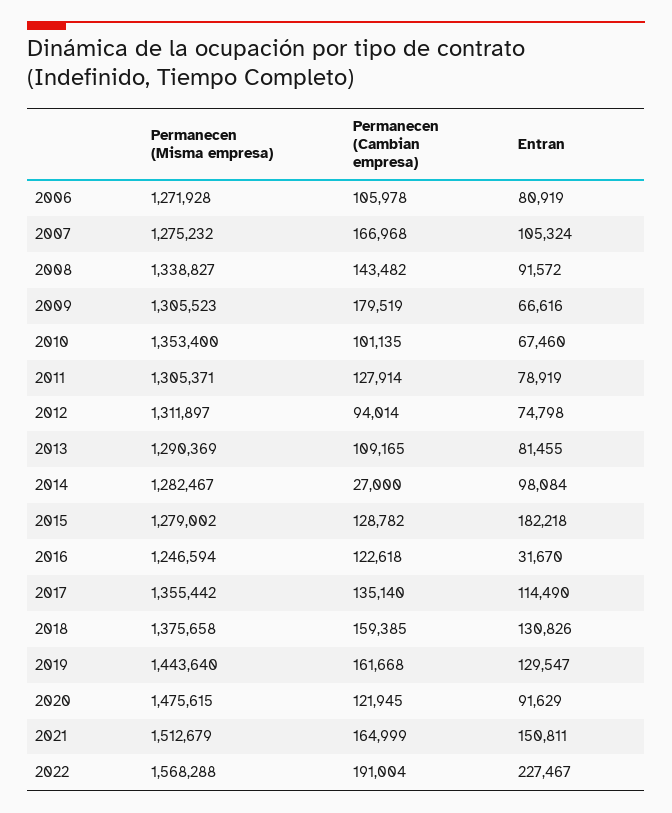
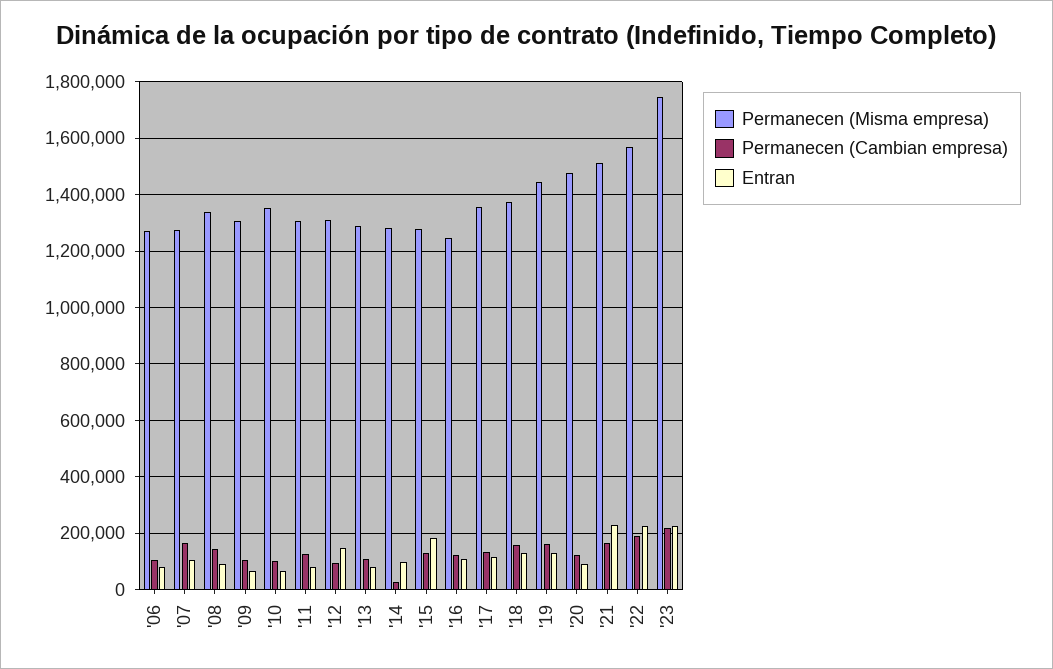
  {
    "Permanecen (Misma empresa)": {
      "2006": 1271928,
      "2007": 1275232,
      "2008": 1338827,
      "2009": 1305523,
      "2010": 1353400,
      "2011": 1305371,
      "2012": 1311897,
      "2013": 1290369,
      "2014": 1282467,
      "2015": 1279002,
      "2016": 1246594,
      "2017": 1355442,
      "2018": 1375658,
      "2019": 1443640,
      "2020": 1475615,
      "2021": 1512679,
-     "2022": 1568288
+     "2022": 1568288,
+     "'23": 1750000
    },
    "Permanecen (Cambian empresa)": {
      "2006": 105978,
      "2007": 166968,
      "2008": 143482,
-     "2009": 179519,
+     "2009": 100000,
      "2010": 101135,
      "2011": 127914,
      "2012": 94014,
      "2013": 109165,
      "2014": 27000,
      "2015": 128782,
      "2016": 122618,
      "2017": 135140,
      "2018": 159385,
      "2019": 161668,
      "2020": 121945,
      "2021": 164999,
-     "2022": 191004
+     "2022": 191004,
+     "'23": 225000
    },
    "Entran": {
      "2006": 80919,
      "2007": 105324,
      "2008": 91572,
      "2009": 66616,
      "2010": 67460,
      "2011": 78919,
-     "2012": 74798,
+     "2012": 150000,
      "2013": 81455,
      "2014": 98084,
      "2015": 182218,
-     "2016": 31670,
+     "2016": 100000,
      "2017": 114490,
      "2018": 130826,
      "2019": 129547,
      "2020": 91629,
-     "2021": 150811,
+     "2021": 225000,
-     "2022": 227467
+     "2022": 227467,
+     "'23": 225000
    }
  }

